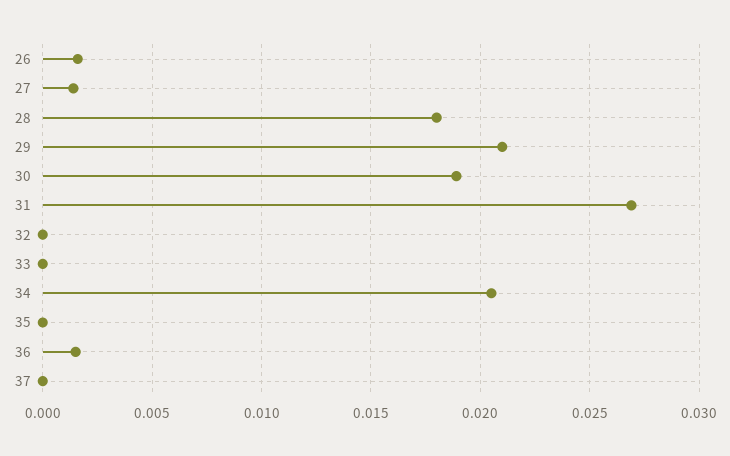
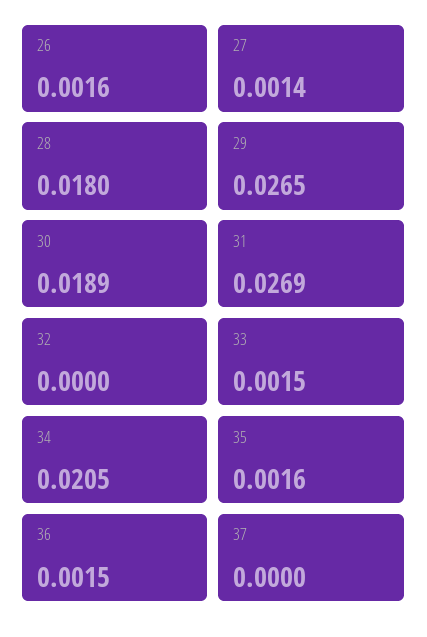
  {
    "26": 0.0016,
    "27": 0.0014,
    "28": 0.018,
-   "29": 0.021,
+   "29": 0.0265,
    "30": 0.0189,
    "31": 0.0269,
    "32": 0,
-   "33": 0,
+   "33": 0.0015,
    "34": 0.0205,
-   "35": 0,
+   "35": 0.0016,
    "36": 0.0015,
    "37": 0
  }

